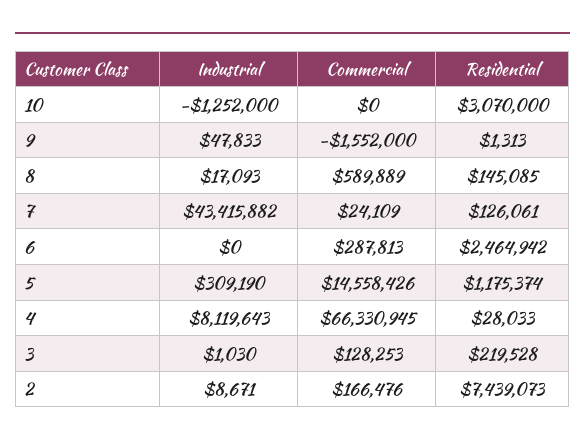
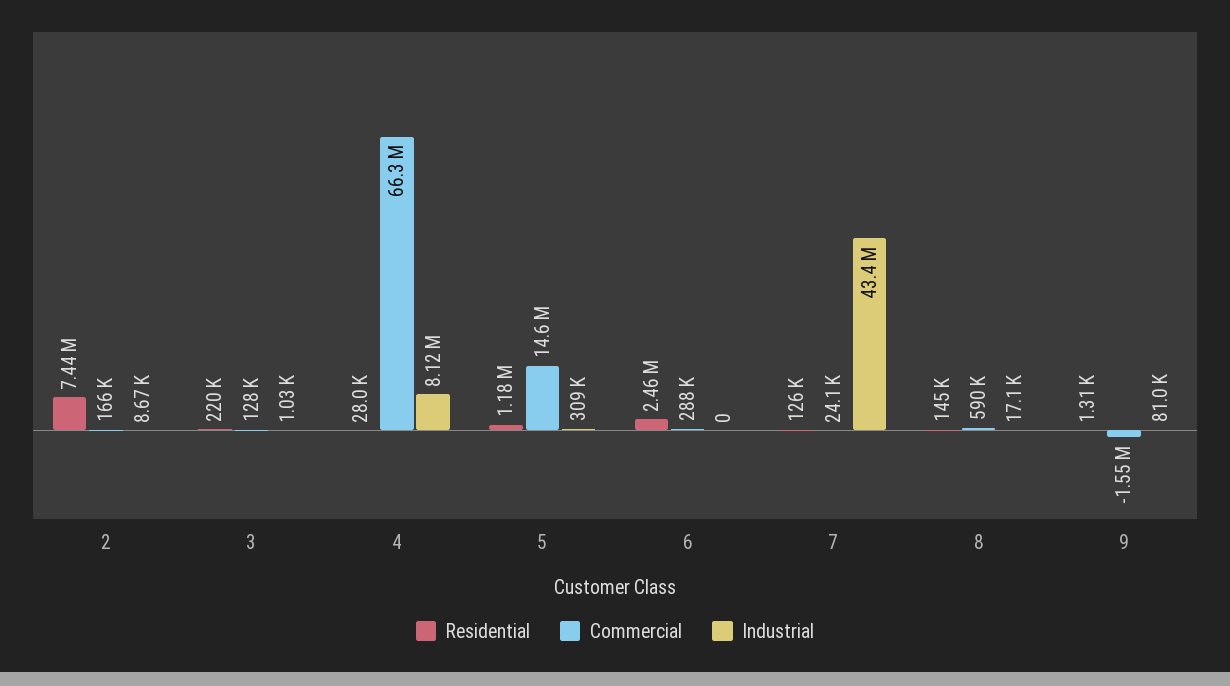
  {
    "Industrial": {
-     "10": -1252000,
-     "9": 47833,
+     "9": 81000,
      "8": 17093,
      "7": 43415882,
      "6": 0,
      "5": 309190,
      "4": 8119643,
      "3": 1030,
      "2": 8671
    },
    "Commercial": {
-     "10": 0,
      "9": -1552000,
      "8": 589889,
      "7": 24109,
      "6": 287813,
      "5": 14558426,
      "4": 66330945,
      "3": 128253,
      "2": 166476
    },
    "Residential": {
-     "10": 3070000,
      "9": 1313,
      "8": 145085,
      "7": 126061,
      "6": 2464942,
      "5": 1175374,
      "4": 28033,
      "3": 219528,
      "2": 7439073
    }
  }

